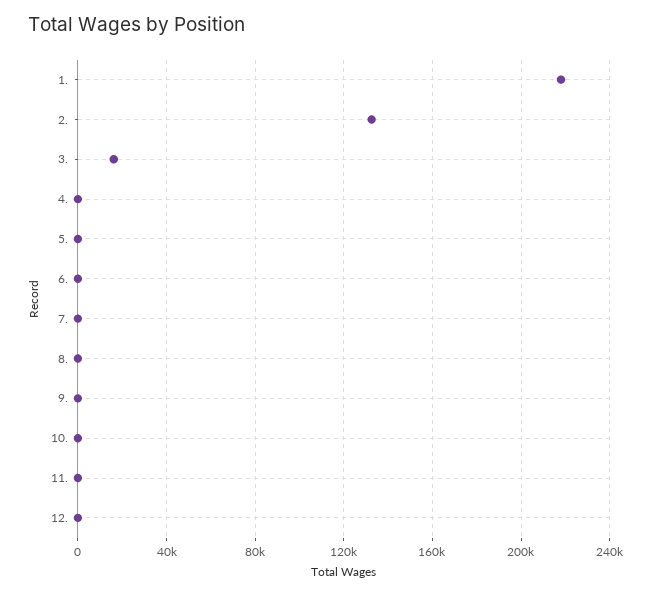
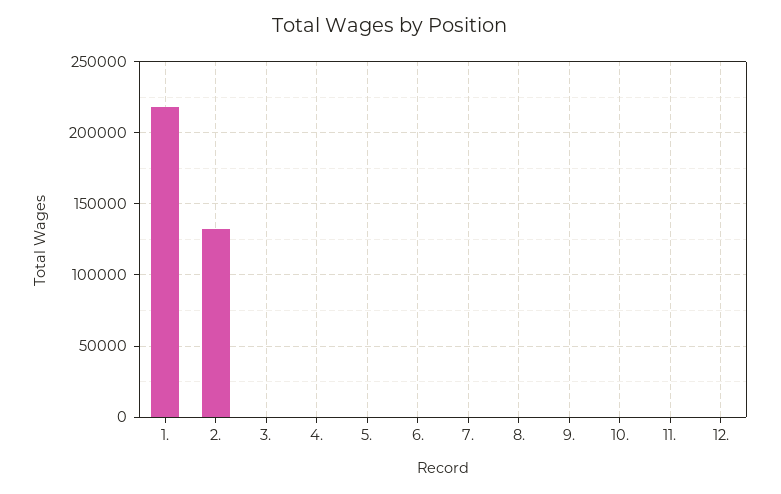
  {
    "1.": 220000,
    "2.": 135000,
-   "3.": 15000,
+   "3.": 0,
    "4.": 0,
    "5.": 0,
    "6.": 0,
    "7.": 0,
    "8.": 0,
    "9.": 0,
    "10.": 0,
    "11.": 0,
    "12.": 0
  }

